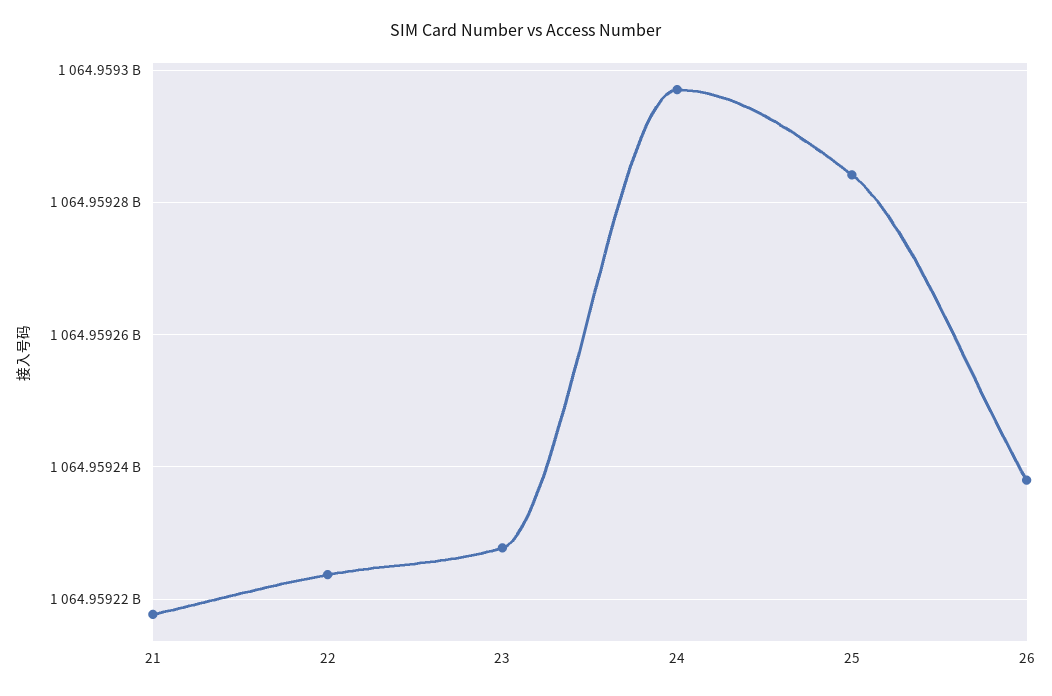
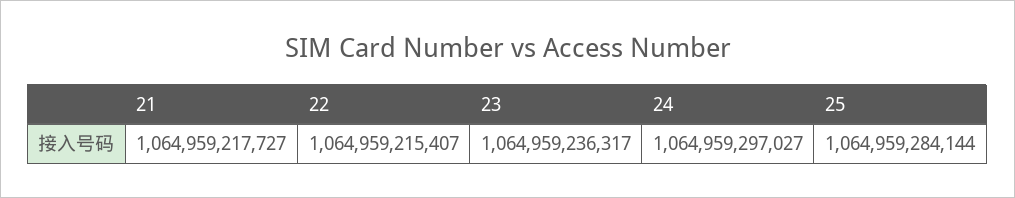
  {
    "21": 1064959217727,
-   "22": 1064959224000,
+   "22": 1064959215407,
-   "23": 1064959228000,
+   "23": 1064959236317,
    "24": 1064959297027,
-   "25": 1064959284144,
+   "25": 1064959284144
-   "26": 1064959238000
  }

